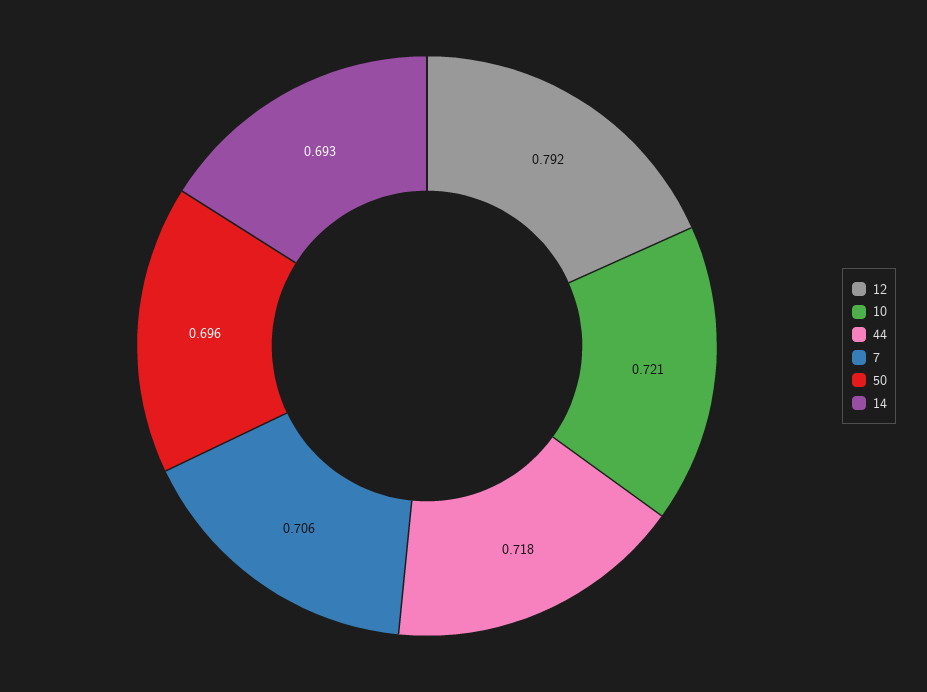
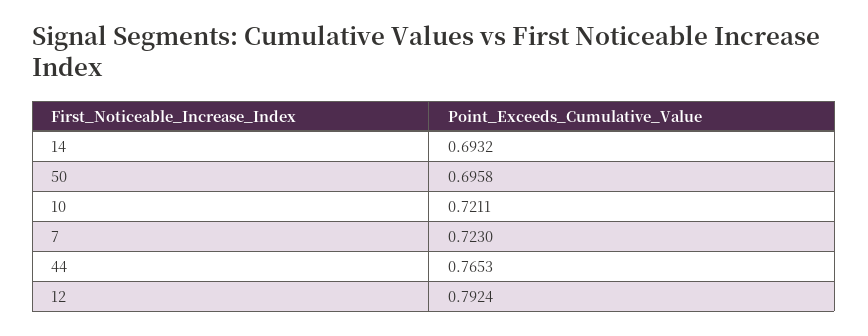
  {
    "12": 0.7924,
    "10": 0.7211,
-   "44": 0.718,
+   "44": 0.7653,
-   "7": 0.706,
+   "7": 0.723,
    "50": 0.6958,
    "14": 0.6932
  }

